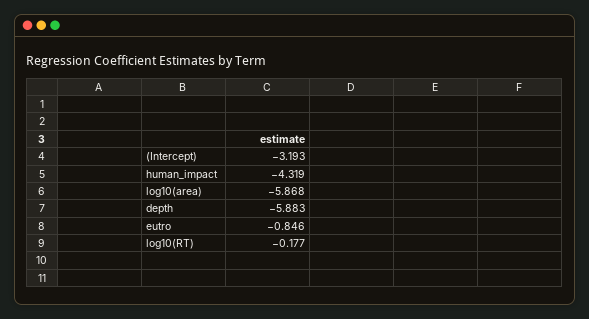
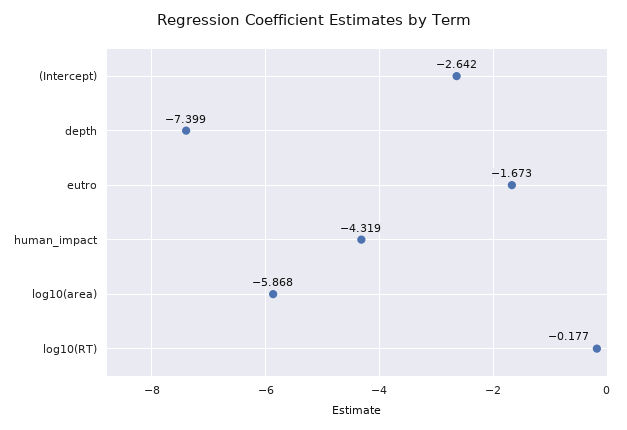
  {
-   "(Intercept)": -3.193,
+   "(Intercept)": -2.642,
    "human_impact": -4.319,
    "log10(area)": -5.868,
-   "depth": -5.883,
+   "depth": -7.399,
-   "eutro": -0.846,
+   "eutro": -1.673,
    "log10(RT)": -0.177
  }

